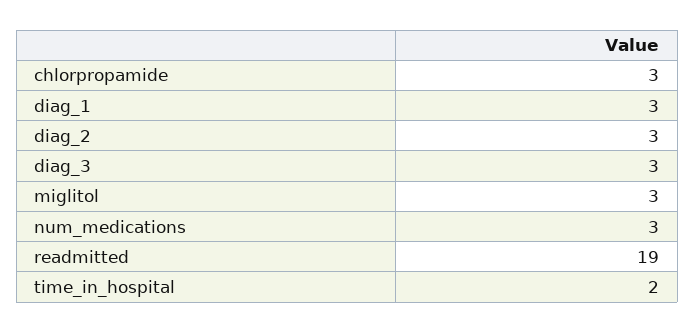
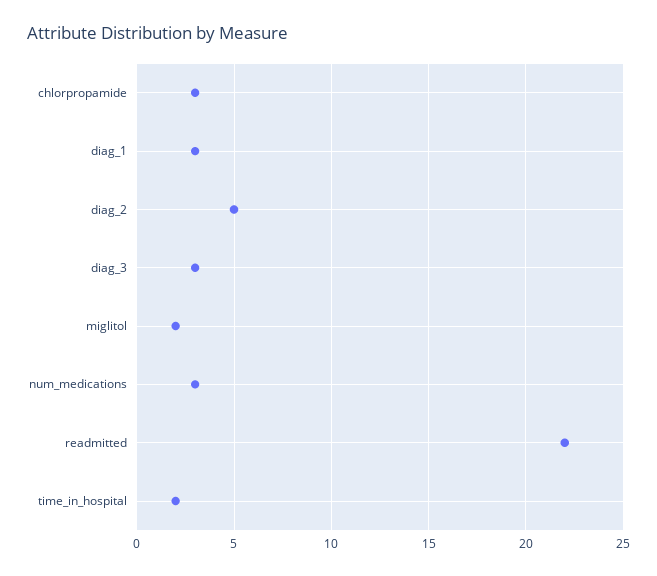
  {
    "chlorpropamide": 3,
    "diag_1": 3,
-   "diag_2": 3,
+   "diag_2": 5,
    "diag_3": 3,
-   "miglitol": 3,
+   "miglitol": 2,
    "num_medications": 3,
-   "readmitted": 19,
+   "readmitted": 22,
    "time_in_hospital": 2
  }

